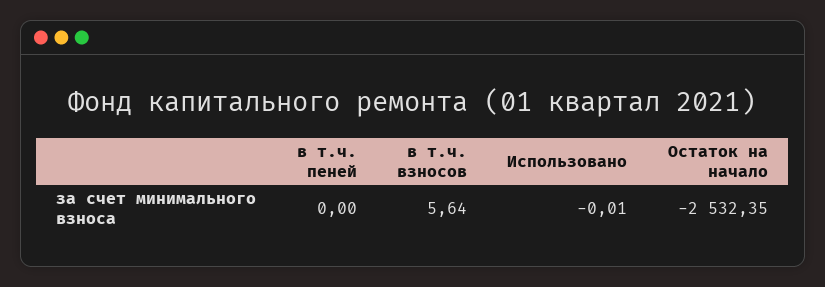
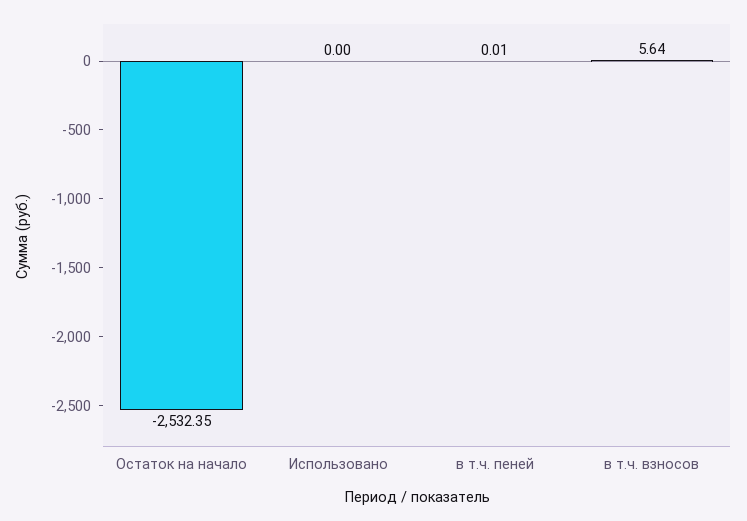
  {
-   "в т.ч. пеней": 0,
+   "в т.ч. пеней": 0.01,
    "в т.ч. взносов": 5.64,
-   "Использовано": -0.01,
+   "Использовано": 0,
    "Остаток на начало": -2532.35
  }

